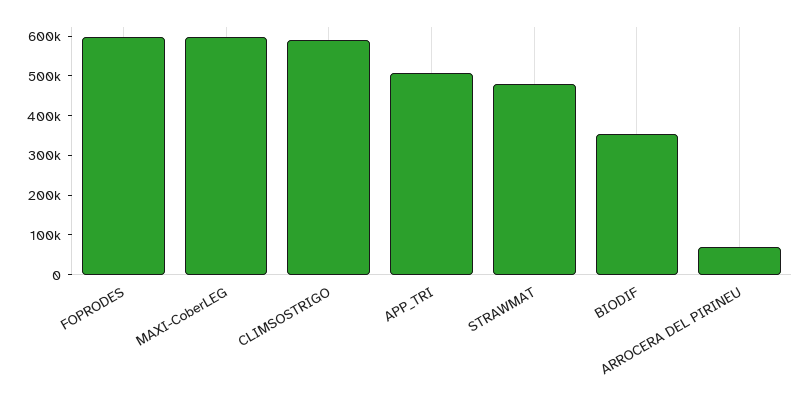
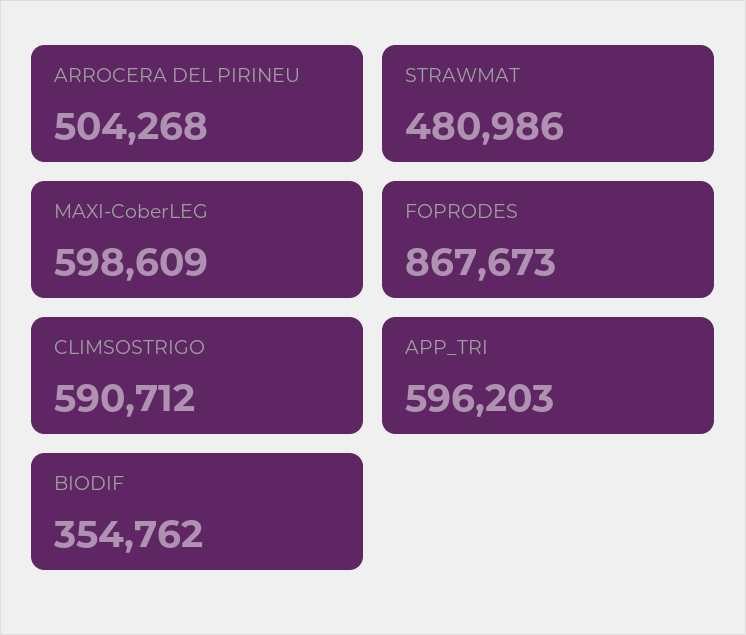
  {
-   "FOPRODES": 600000,
+   "FOPRODES": 867673,
    "MAXI-CoberLEG": 598609,
    "CLIMSOSTRIGO": 590712,
-   "APP_TRI": 500000,
+   "APP_TRI": 596203,
    "STRAWMAT": 480986,
    "BIODIF": 354762,
-   "ARROCERA DEL PIRINEU": 75000
+   "ARROCERA DEL PIRINEU": 504268
  }

